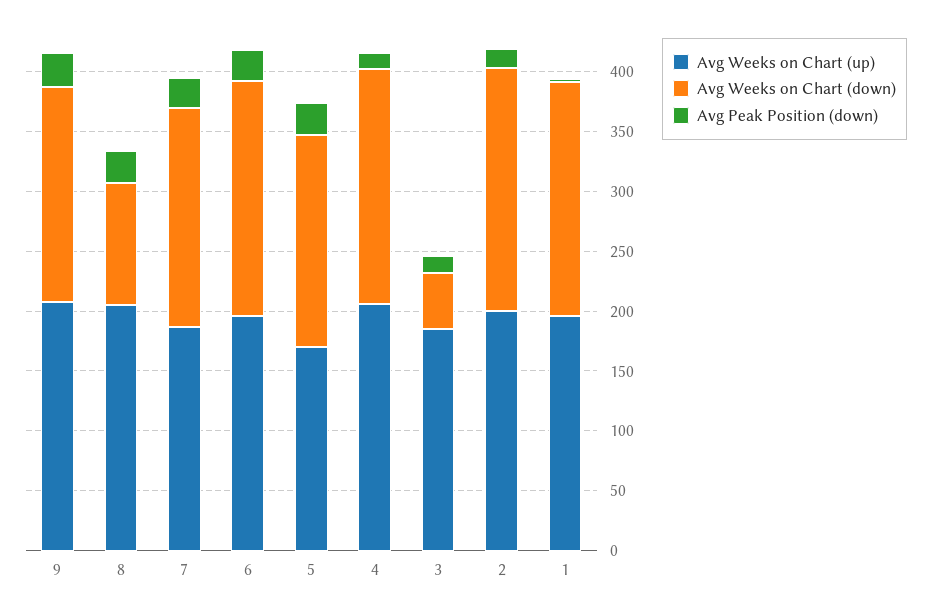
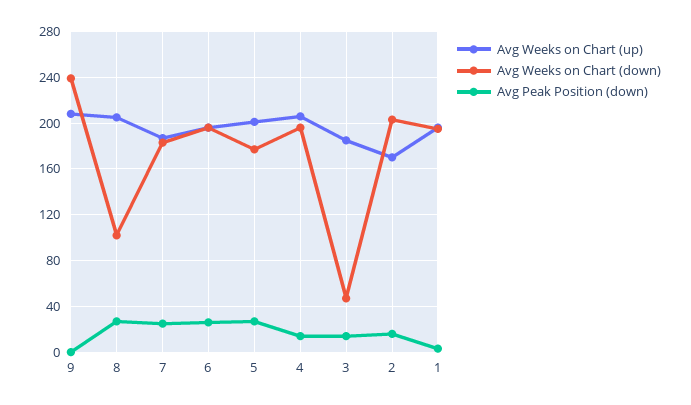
  {
    "Avg Weeks on Chart (up)": {
      "9": 210,
      "8": 210,
      "7": 190,
      "6": 200,
-     "5": 170,
+     "5": 200,
      "4": 210,
      "3": 190,
-     "2": 200,
+     "2": 170,
      "1": 200
    },
    "Avg Weeks on Chart (down)": {
-     "9": 180,
+     "9": 240,
      "8": 100,
      "7": 180,
      "6": 200,
      "5": 180,
      "4": 200,
      "3": 50,
      "2": 200,
      "1": 200
    },
    "Avg Peak Position (down)": {
-     "9": 30,
+     "9": 0,
      "8": 30,
      "7": 30,
      "6": 30,
      "5": 30,
      "4": 10,
      "3": 10,
      "2": 20,
      "1": 0
    }
  }

